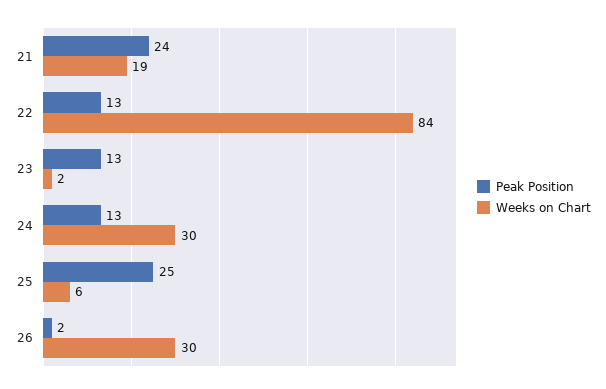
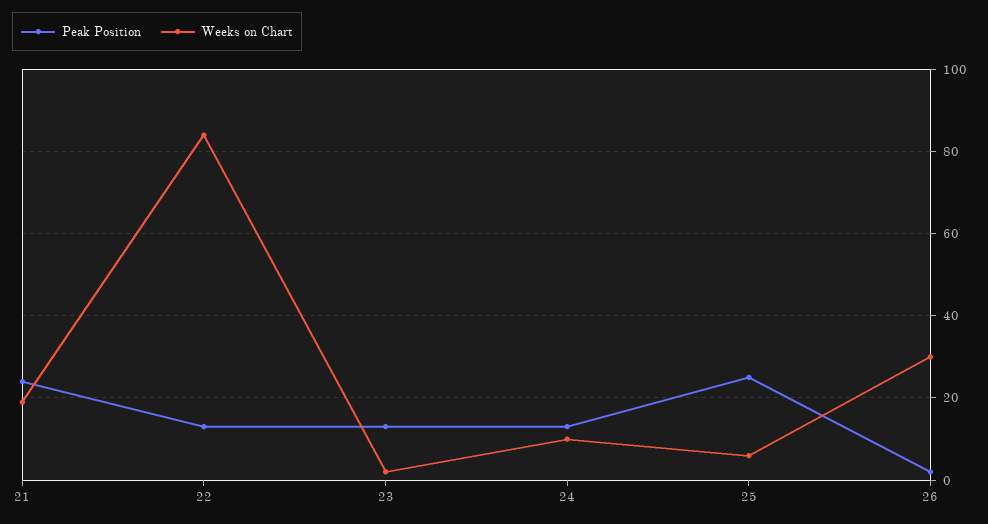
  {
    "Peak Position": {
      "21": 24,
      "22": 13,
      "23": 13,
      "24": 13,
      "25": 25,
      "26": 2
    },
    "Weeks on Chart": {
      "21": 19,
      "22": 84,
      "23": 2,
-     "24": 30,
+     "24": 10,
      "25": 6,
      "26": 30
    }
  }

